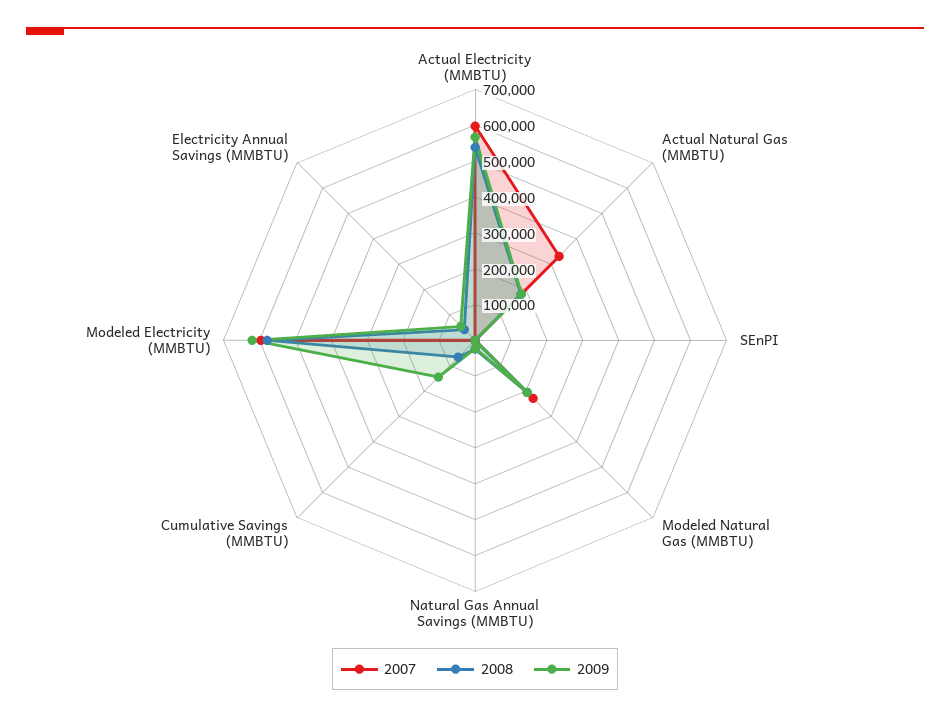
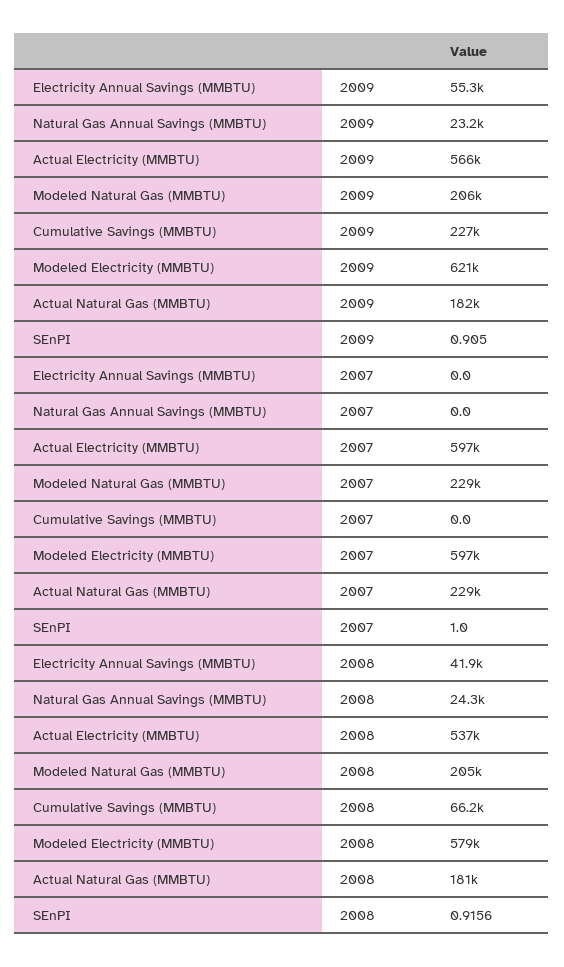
  {
    "2007": {
      "Actual Electricity (MMBTU)": 597000,
-     "Actual Natural Gas (MMBTU)": 325000,
+     "Actual Natural Gas (MMBTU)": 229000,
      "SEnPI": 1,
      "Modeled Natural Gas (MMBTU)": 229000,
      "Natural Gas Annual Savings (MMBTU)": 0,
      "Cumulative Savings (MMBTU)": 0,
      "Modeled Electricity (MMBTU)": 597000,
      "Electricity Annual Savings (MMBTU)": 0
    },
    "2008": {
      "Actual Electricity (MMBTU)": 537000,
      "Actual Natural Gas (MMBTU)": 181000,
      "SEnPI": 0.9156,
      "Modeled Natural Gas (MMBTU)": 205000,
      "Natural Gas Annual Savings (MMBTU)": 24300,
      "Cumulative Savings (MMBTU)": 66200,
      "Modeled Electricity (MMBTU)": 579000,
      "Electricity Annual Savings (MMBTU)": 41900
    },
    "2009": {
      "Actual Electricity (MMBTU)": 566000,
      "Actual Natural Gas (MMBTU)": 182000,
      "SEnPI": 0.905,
      "Modeled Natural Gas (MMBTU)": 206000,
      "Natural Gas Annual Savings (MMBTU)": 23200,
-     "Cumulative Savings (MMBTU)": 150000,
+     "Cumulative Savings (MMBTU)": 227000,
      "Modeled Electricity (MMBTU)": 621000,
      "Electricity Annual Savings (MMBTU)": 55300
    }
  }

